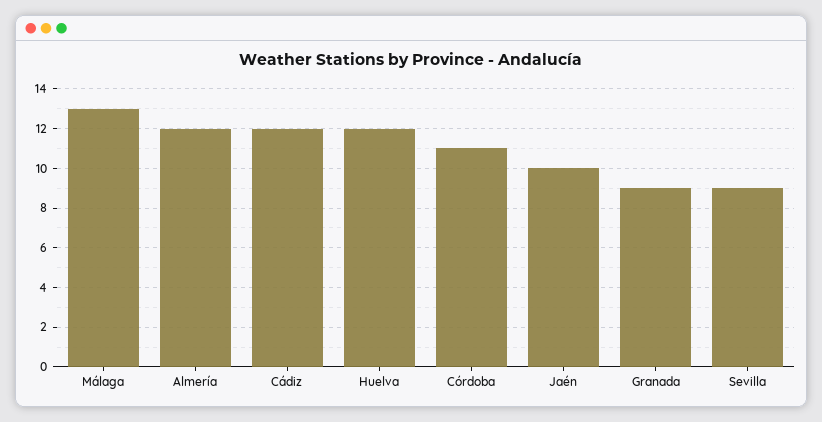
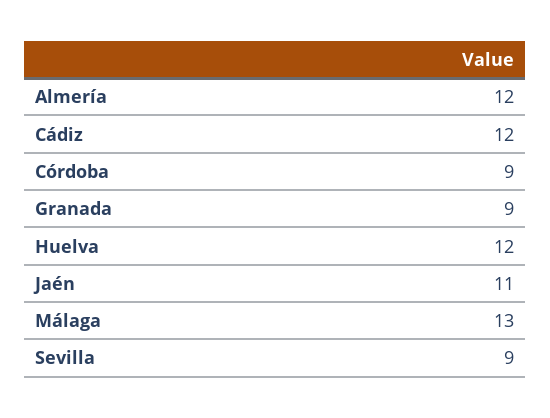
  {
    "Málaga": 13,
    "Almería": 12,
    "Cádiz": 12,
    "Huelva": 12,
-   "Córdoba": 11,
+   "Córdoba": 9,
-   "Jaén": 10,
+   "Jaén": 11,
    "Granada": 9,
    "Sevilla": 9
  }

